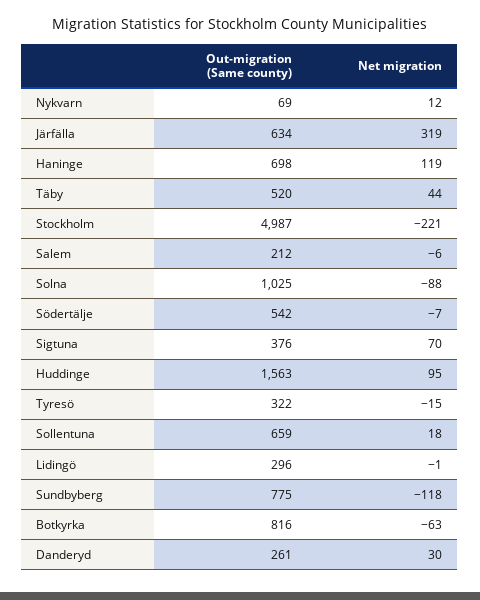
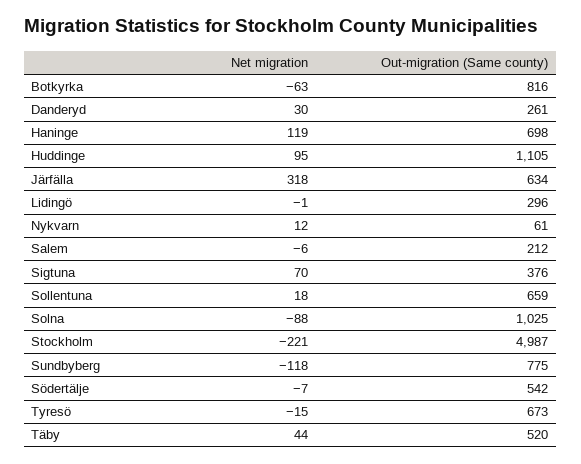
  {
    "Out-migration (Same county)": {
-     "Nykvarn": 69,
+     "Nykvarn": 61,
      "Järfälla": 634,
      "Haninge": 698,
      "Täby": 520,
      "Stockholm": 4987,
      "Salem": 212,
      "Solna": 1025,
      "Södertälje": 542,
      "Sigtuna": 376,
-     "Huddinge": 1563,
+     "Huddinge": 1105,
-     "Tyresö": 322,
+     "Tyresö": 673,
      "Sollentuna": 659,
      "Lidingö": 296,
      "Sundbyberg": 775,
      "Botkyrka": 816,
      "Danderyd": 261
    },
    "Net migration": {
      "Nykvarn": 12,
-     "Järfälla": 319,
+     "Järfälla": 318,
      "Haninge": 119,
      "Täby": 44,
      "Stockholm": -221,
      "Salem": -6,
      "Solna": -88,
      "Södertälje": -7,
      "Sigtuna": 70,
      "Huddinge": 95,
      "Tyresö": -15,
      "Sollentuna": 18,
      "Lidingö": -1,
      "Sundbyberg": -118,
      "Botkyrka": -63,
      "Danderyd": 30
    }
  }

